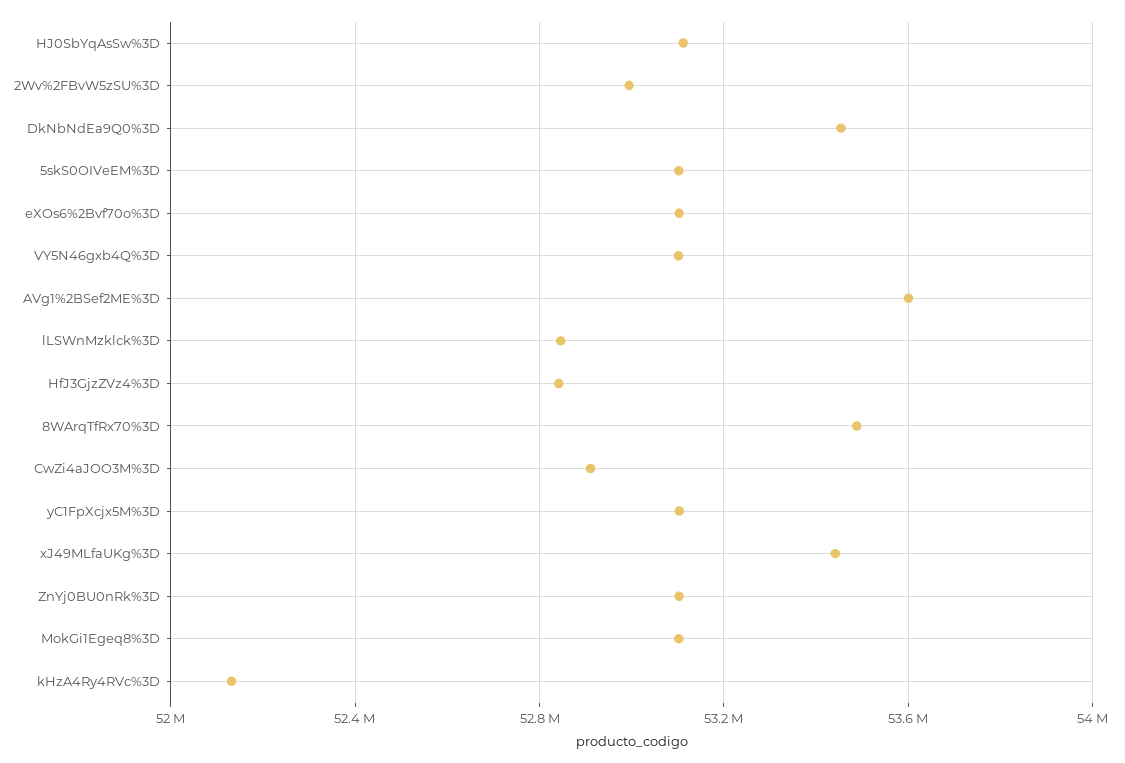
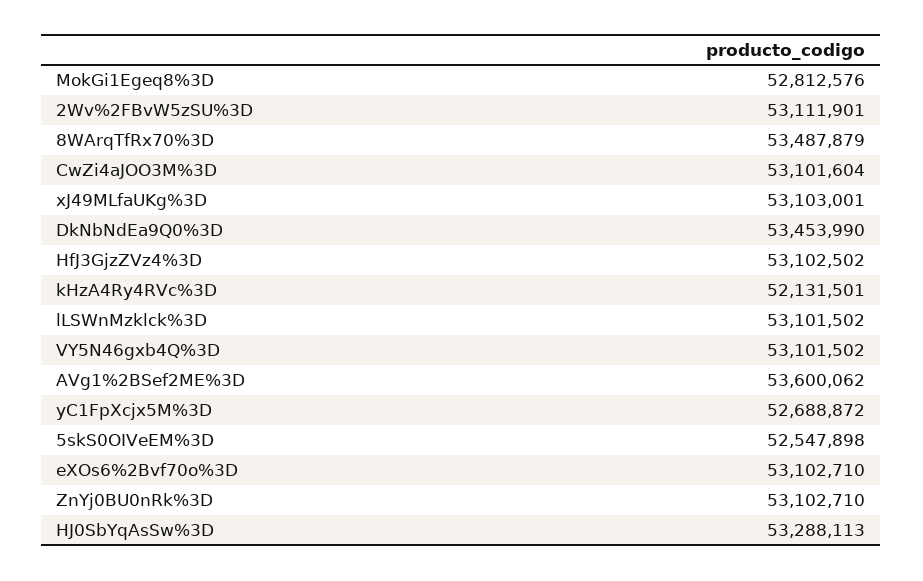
  {
-   "HJ0SbYqAsSw%3D": 53100000,
+   "HJ0SbYqAsSw%3D": 53288113,
-   "2Wv%2FBvW5zSU%3D": 53000000,
+   "2Wv%2FBvW5zSU%3D": 53111901,
    "DkNbNdEa9Q0%3D": 53453990,
-   "5skS0OIVeEM%3D": 53100000,
+   "5skS0OIVeEM%3D": 52547898,
    "eXOs6%2Bvf70o%3D": 53102710,
    "VY5N46gxb4Q%3D": 53101502,
    "AVg1%2BSef2ME%3D": 53600062,
-   "lLSWnMzklck%3D": 52850000,
+   "lLSWnMzklck%3D": 53101502,
-   "HfJ3GjzZVz4%3D": 52850000,
+   "HfJ3GjzZVz4%3D": 53102502,
    "8WArqTfRx70%3D": 53487879,
-   "CwZi4aJOO3M%3D": 52900000,
+   "CwZi4aJOO3M%3D": 53101604,
-   "yC1FpXcjx5M%3D": 53100000,
+   "yC1FpXcjx5M%3D": 52688872,
-   "xJ49MLfaUKg%3D": 53450000,
+   "xJ49MLfaUKg%3D": 53103001,
    "ZnYj0BU0nRk%3D": 53102710,
-   "MokGi1Egeq8%3D": 53100000,
+   "MokGi1Egeq8%3D": 52812576,
    "kHzA4Ry4RVc%3D": 52131501
  }

